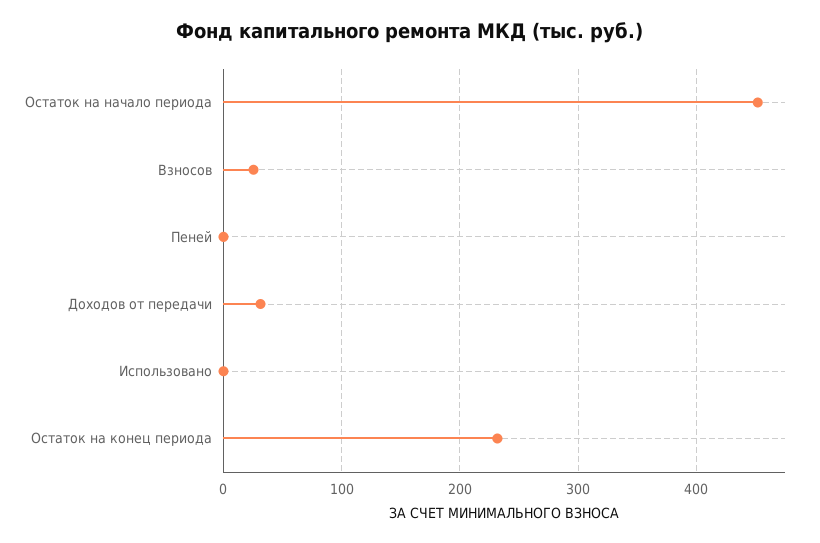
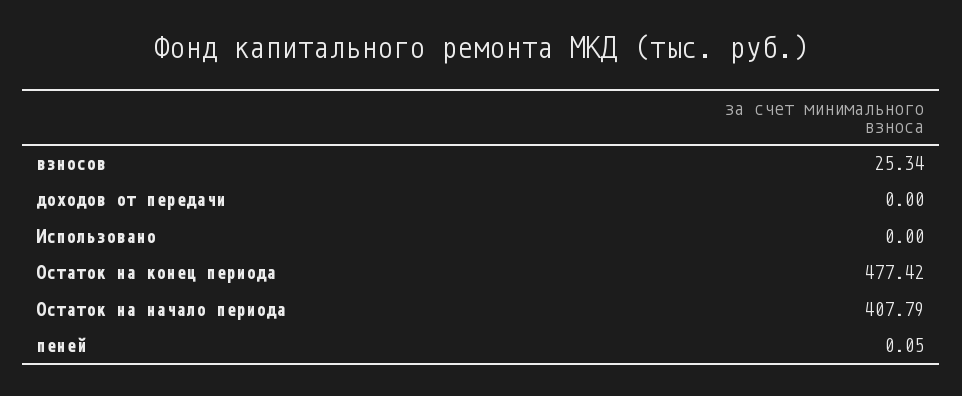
  {
-   "Остаток на начало периода": 450,
+   "Остаток на начало периода": 407.79,
    "Взносов": 25.34,
    "Пеней": 0.05,
-   "Доходов от передачи": 30,
+   "Доходов от передачи": 0,
    "Использовано": 0,
-   "Остаток на конец периода": 230
+   "Остаток на конец периода": 477.42
  }

